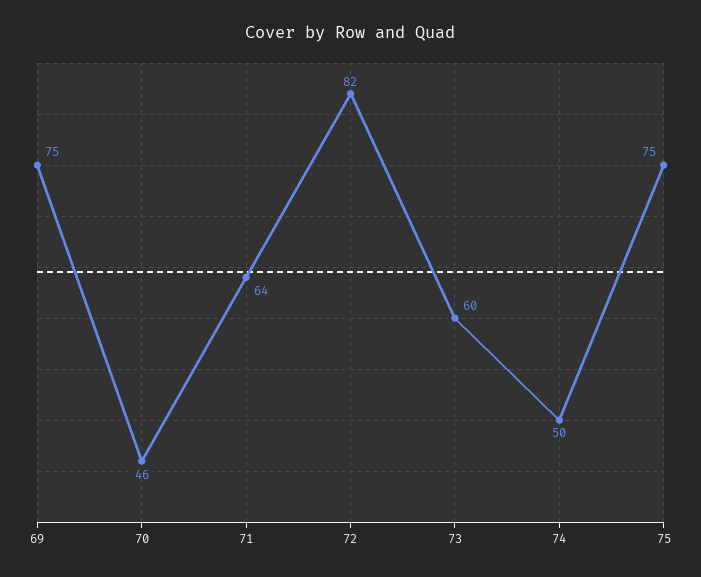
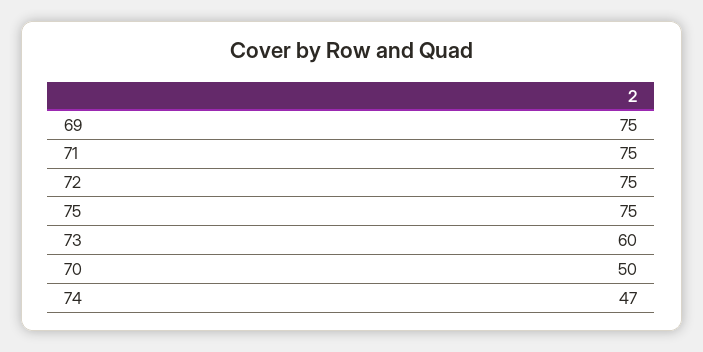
  {
    "69": 75,
-   "70": 46,
+   "70": 50,
-   "71": 64,
+   "71": 75,
-   "72": 82,
+   "72": 75,
    "73": 60,
-   "74": 50,
+   "74": 47,
    "75": 75
  }

